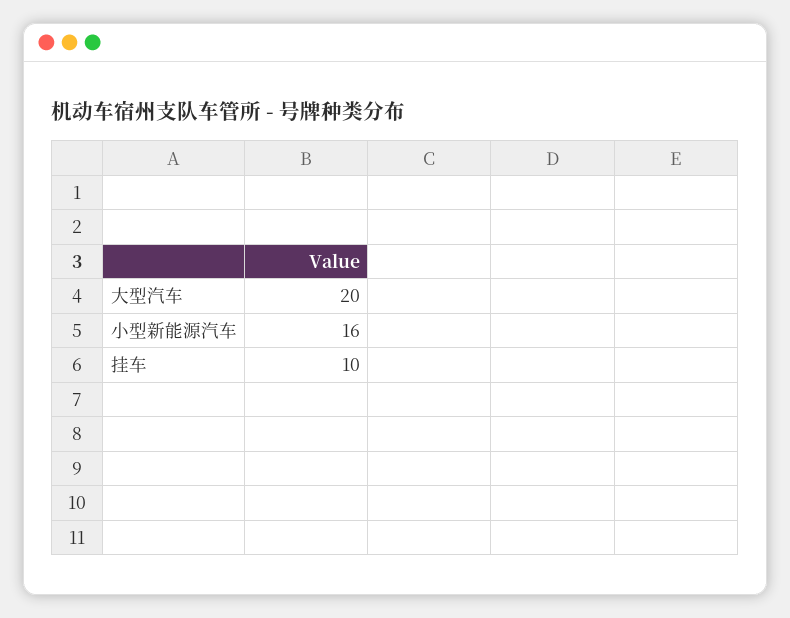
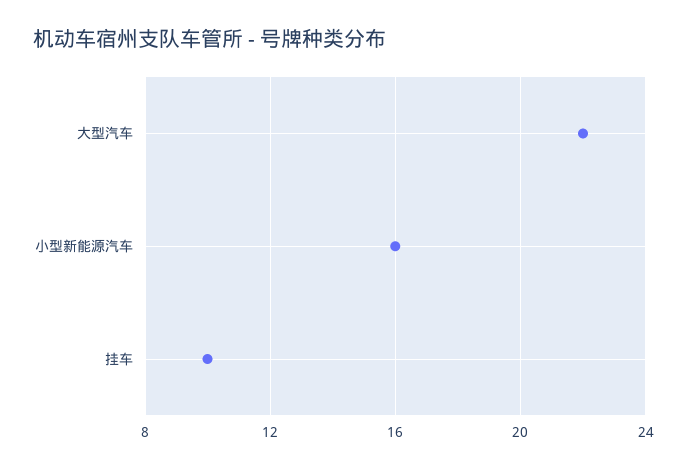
  {
-   "大型汽车": 20,
+   "大型汽车": 22,
    "小型新能源汽车": 16,
    "挂车": 10
  }

